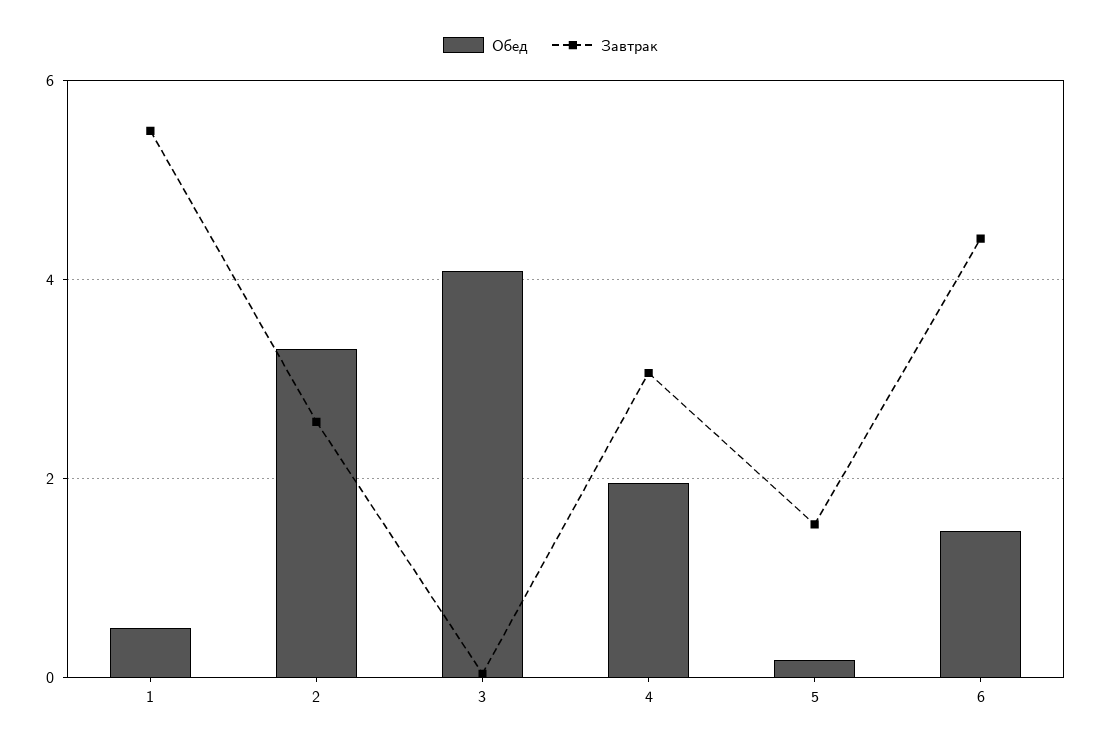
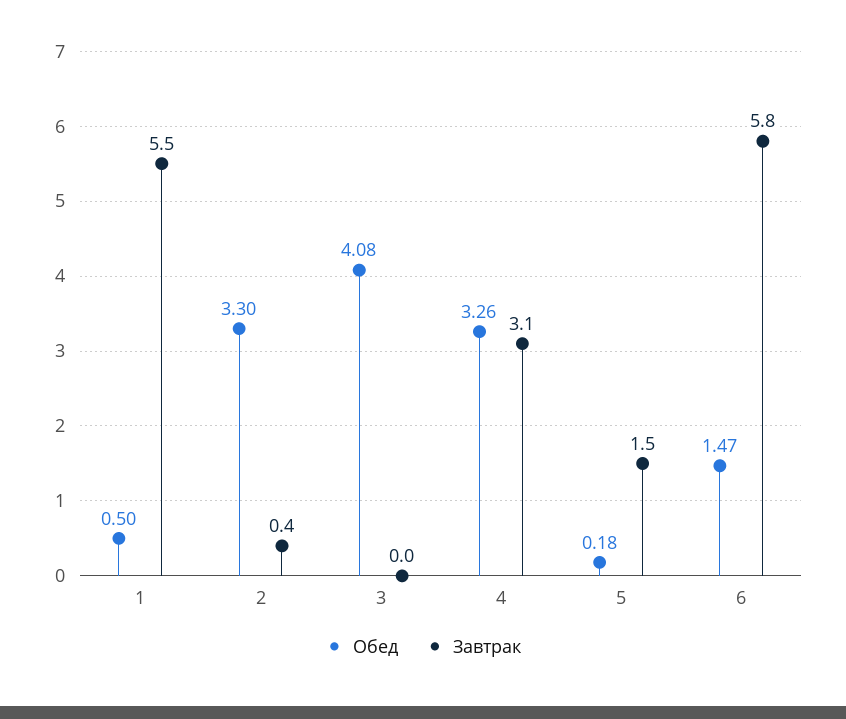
  {
    "Обед": {
      "1": 0.5,
      "2": 3.3,
      "3": 4.08,
-     "4": 2,
+     "4": 3.26,
      "5": 0.18,
      "6": 1.47
    },
    "Завтрак": {
      "1": 5.5,
-     "2": 2.6,
+     "2": 0.4,
      "3": 0,
      "4": 3.1,
      "5": 1.5,
-     "6": 4.4
+     "6": 5.8
    }
  }

